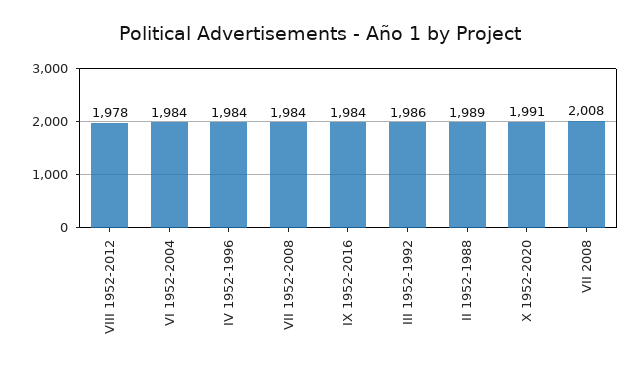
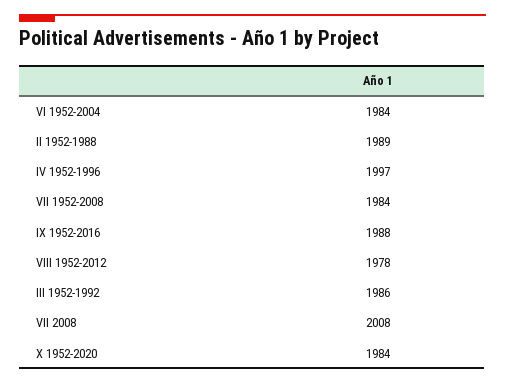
  {
    "VIII 1952-2012": 1978,
    "VI 1952-2004": 1984,
-   "IV 1952-1996": 1984,
+   "IV 1952-1996": 1997,
    "VII 1952-2008": 1984,
-   "IX 1952-2016": 1984,
+   "IX 1952-2016": 1988,
    "III 1952-1992": 1986,
    "II 1952-1988": 1989,
-   "X 1952-2020": 1991,
+   "X 1952-2020": 1984,
    "VII 2008": 2008
  }

